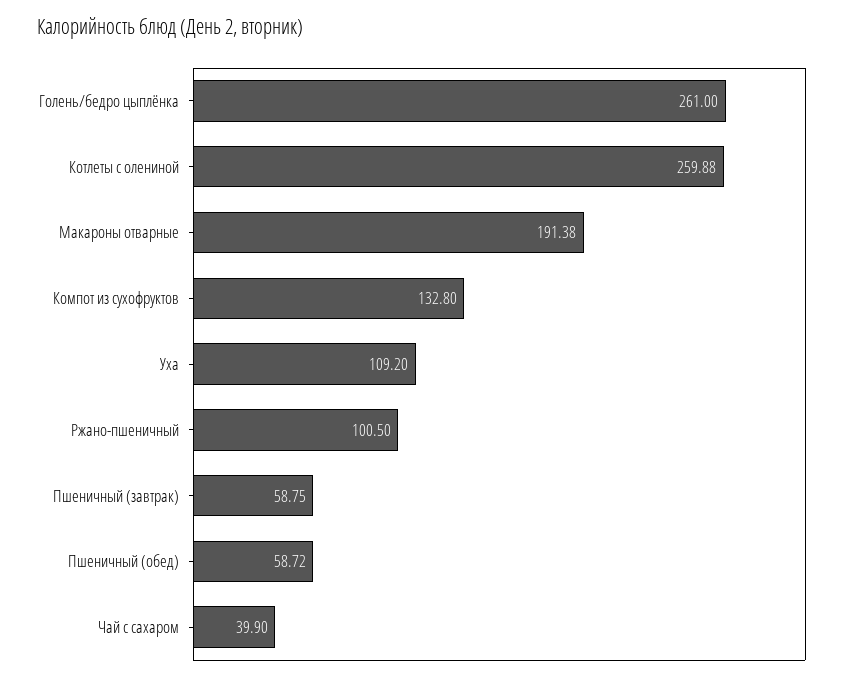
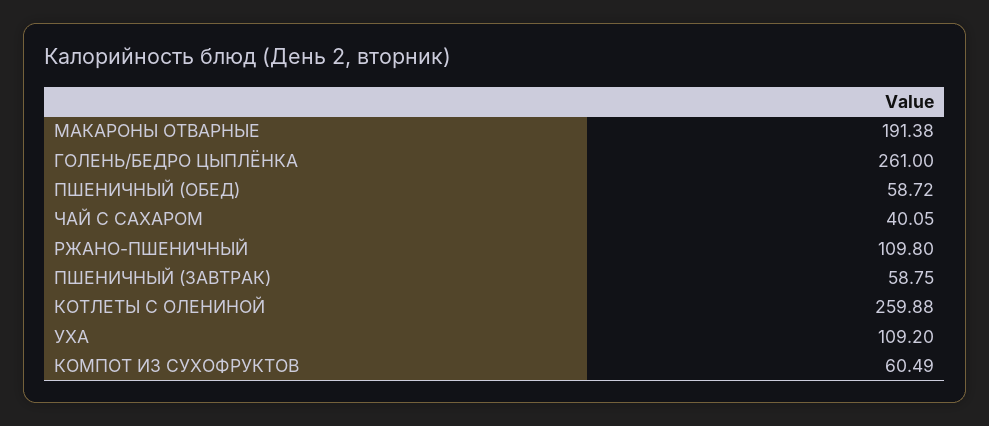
  {
    "Голень/бедро цыплёнка": 261,
    "Котлеты с олениной": 259.88,
    "Макароны отварные": 191.38,
-   "Компот из сухофруктов": 132.8,
+   "Компот из сухофруктов": 60.49,
    "Уха": 109.2,
-   "Ржано-пшеничный": 100.5,
+   "Ржано-пшеничный": 109.8,
    "Пшеничный (завтрак)": 58.75,
    "Пшеничный (обед)": 58.72,
-   "Чай с сахаром": 39.9
+   "Чай с сахаром": 40.05
  }

